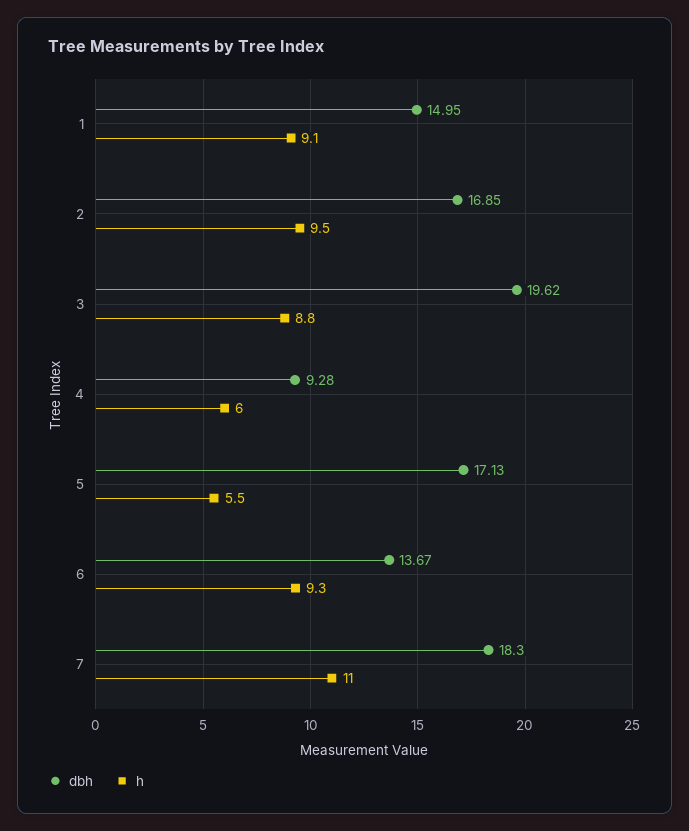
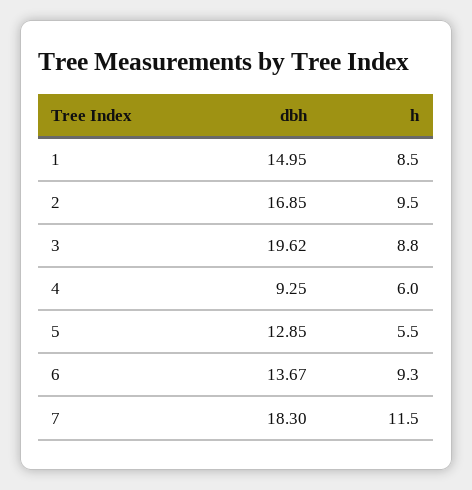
  {
    "dbh": {
      "1": 14.95,
      "2": 16.85,
      "3": 19.62,
-     "4": 9.28,
+     "4": 9.25,
-     "5": 17.13,
+     "5": 12.85,
      "6": 13.67,
      "7": 18.3
    },
    "h": {
-     "1": 9.1,
+     "1": 8.5,
      "2": 9.5,
      "3": 8.8,
      "4": 6,
      "5": 5.5,
      "6": 9.3,
-     "7": 11
+     "7": 11.5
    }
  }

